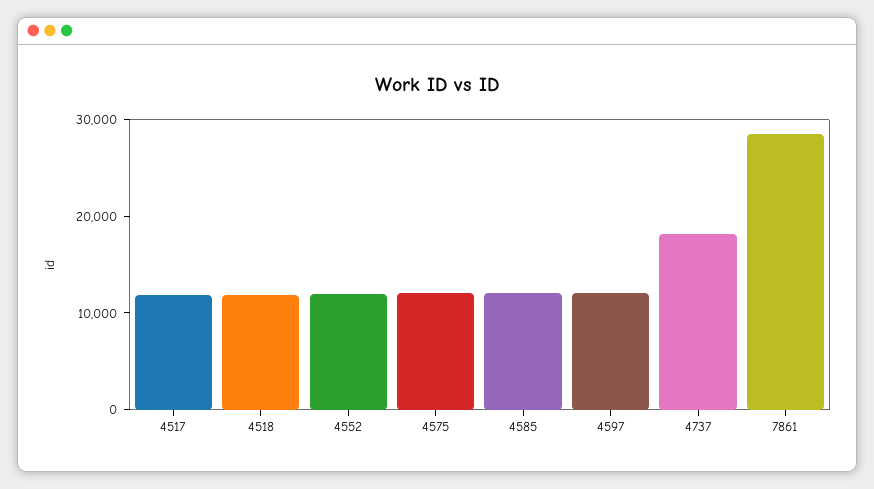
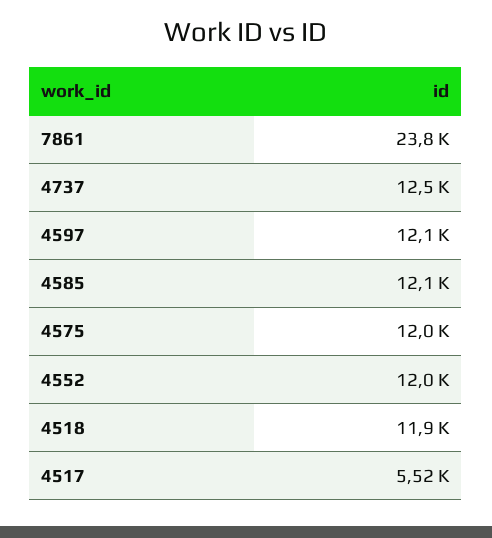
  {
-   "4517": 12000,
+   "4517": 5520,
    "4518": 11900,
    "4552": 12000,
    "4575": 12000,
    "4585": 12100,
    "4597": 12100,
-   "4737": 18000,
+   "4737": 12500,
-   "7861": 28000
+   "7861": 23800
  }

